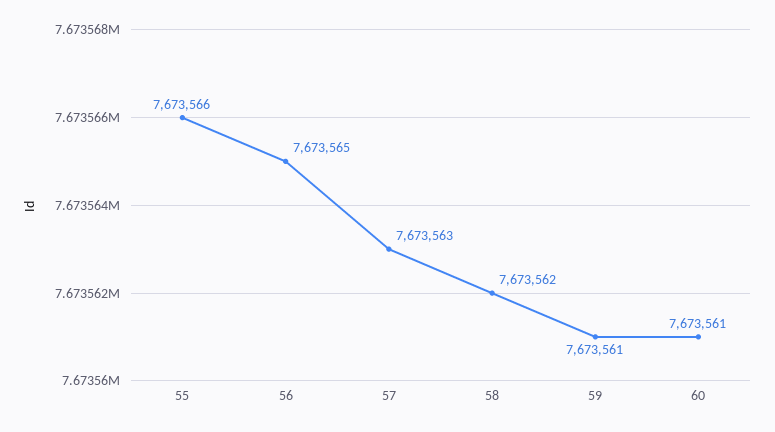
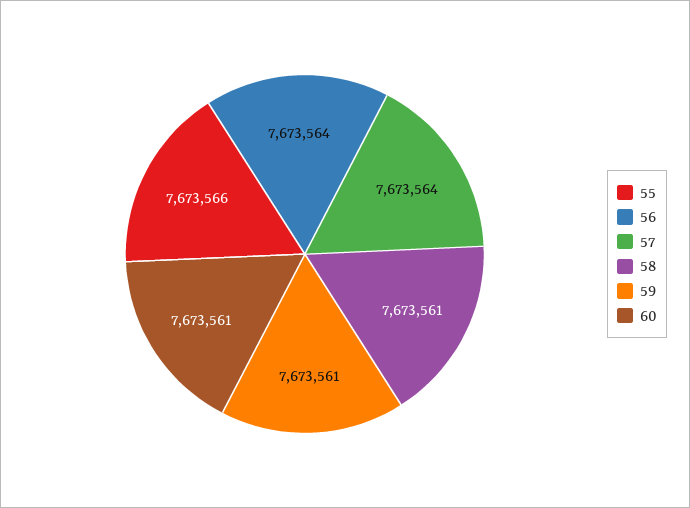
  {
    "55": 7673566,
-   "56": 7673565,
+   "56": 7673564,
-   "57": 7673563,
+   "57": 7673564,
-   "58": 7673562,
+   "58": 7673561,
    "59": 7673561,
    "60": 7673561
  }

